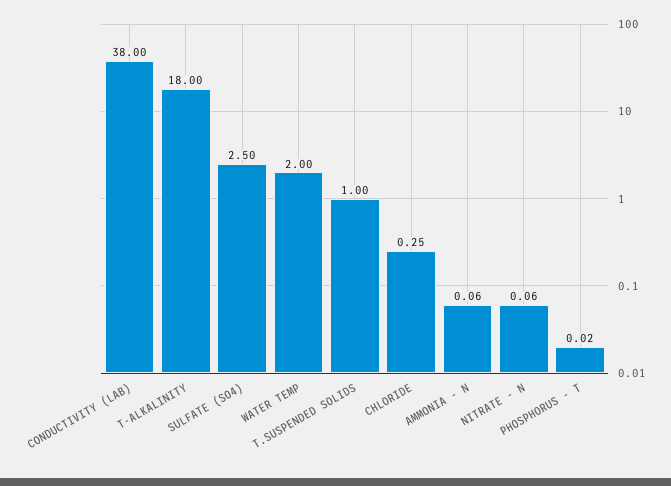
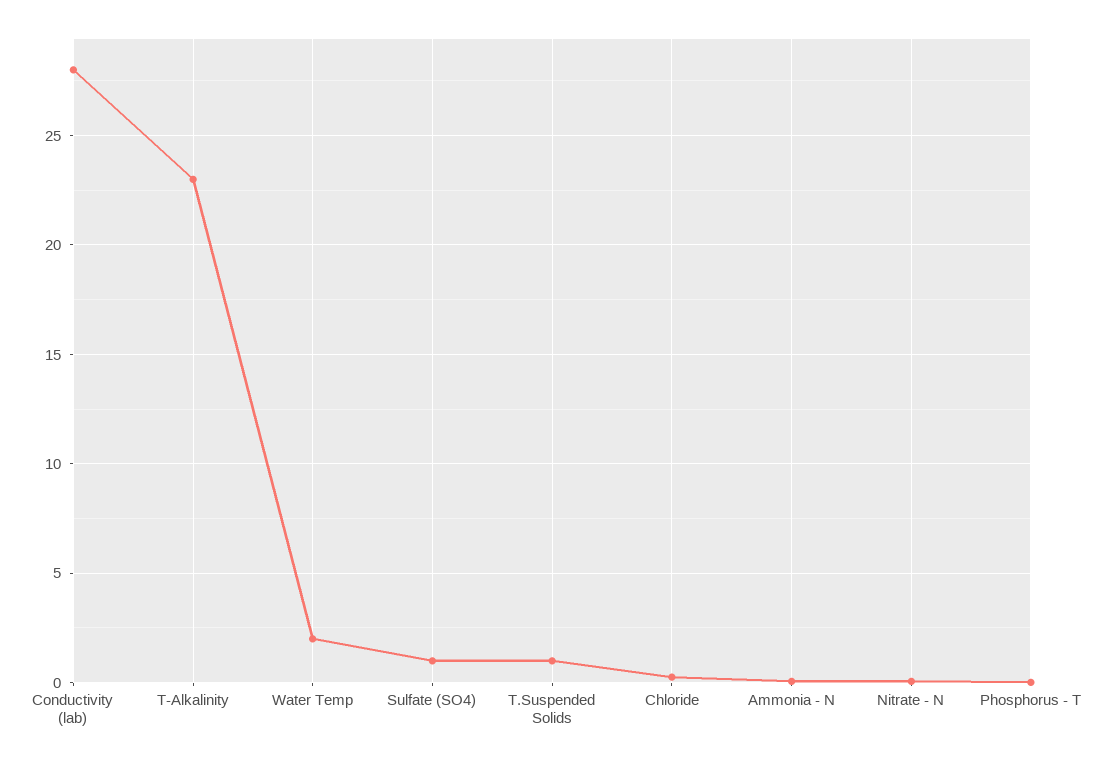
  {
-   "CONDUCTIVITY (LAB)": 38,
+   "CONDUCTIVITY (LAB)": 28,
-   "T-ALKALINITY": 18,
+   "T-ALKALINITY": 23,
-   "SULFATE (SO4)": 2.5,
+   "SULFATE (SO4)": 1,
    "WATER TEMP": 2,
    "T.SUSPENDED SOLIDS": 1,
    "CHLORIDE": 0.25,
    "AMMONIA - N": 0.06,
    "NITRATE - N": 0.06,
    "PHOSPHORUS - T": 0.02
  }

